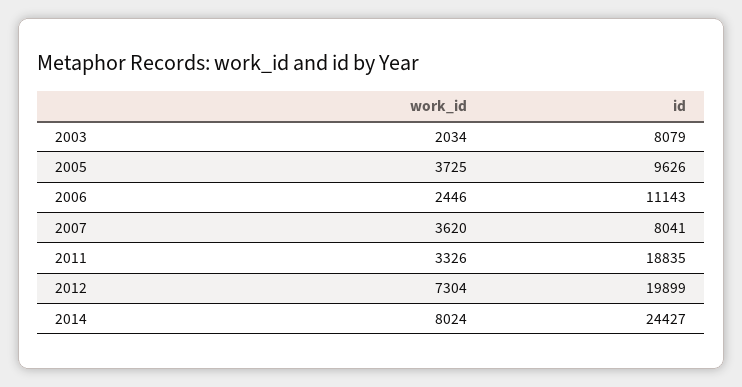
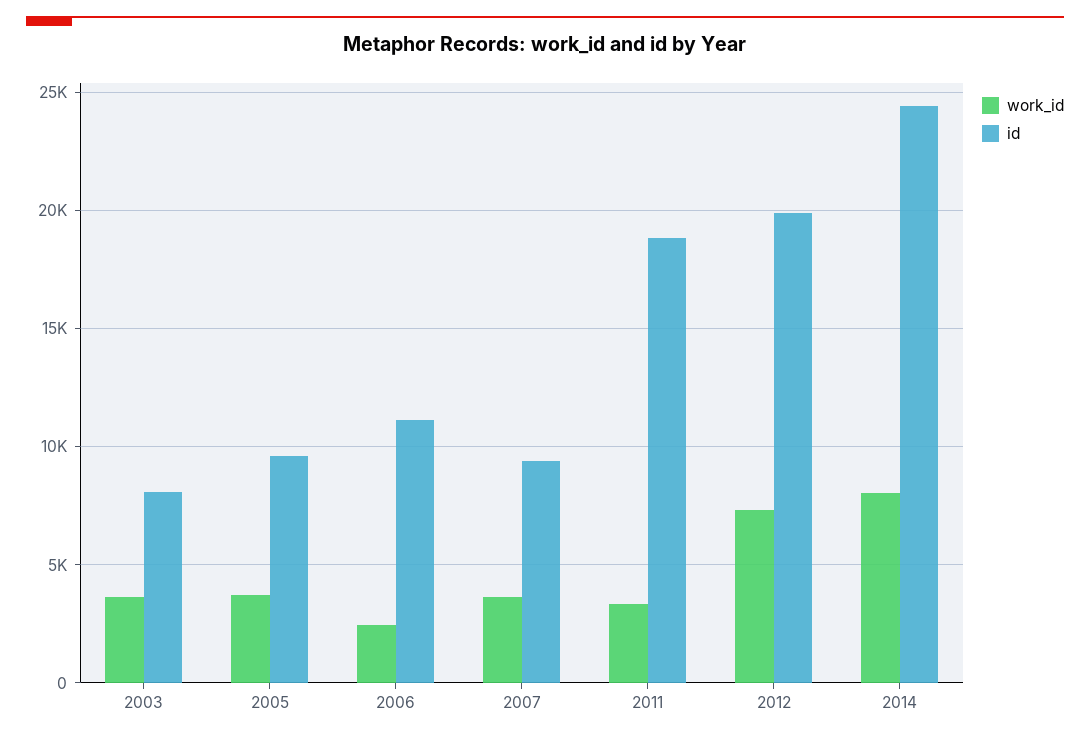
  {
    "work_id": {
-     "2003": 2034,
+     "2003": 3500,
      "2005": 3725,
      "2006": 2446,
      "2007": 3620,
      "2011": 3326,
      "2012": 7304,
      "2014": 8024
    },
    "id": {
      "2003": 8079,
      "2005": 9626,
      "2006": 11143,
-     "2007": 8041,
+     "2007": 9500,
      "2011": 18835,
      "2012": 19899,
      "2014": 24427
    }
  }

